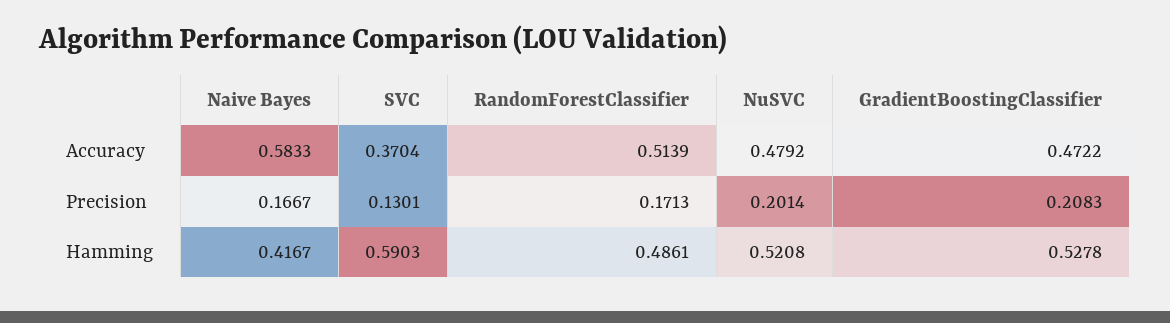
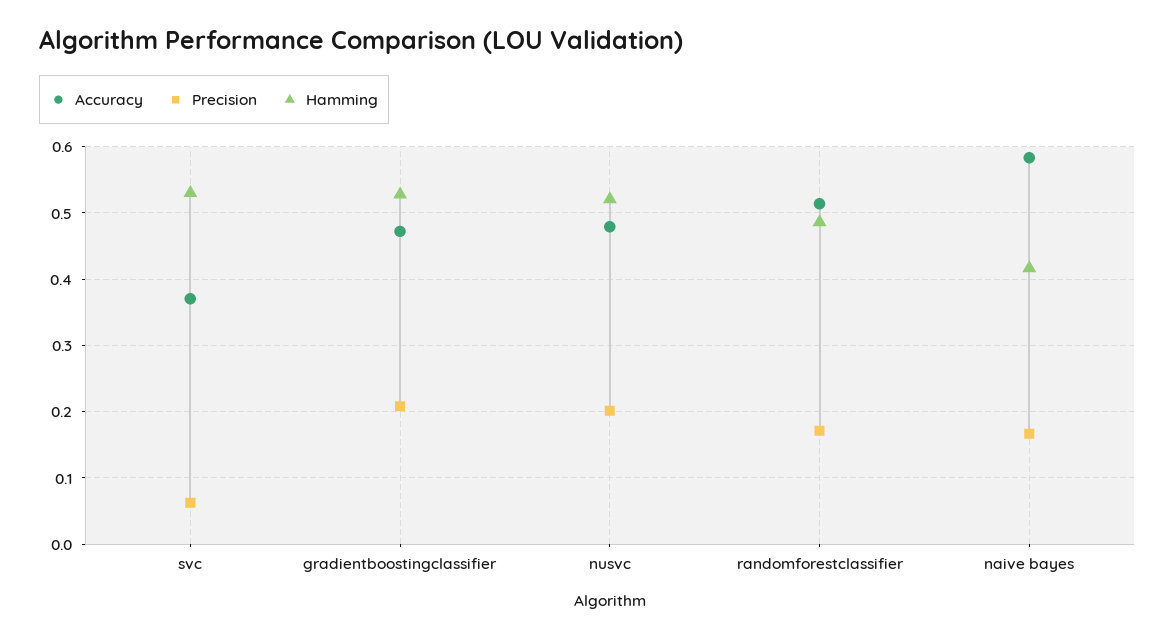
  {
    "Accuracy": {
      "Naive Bayes": 0.5833,
      "SVC": 0.3704,
      "RandomForestClassifier": 0.5139,
      "NuSVC": 0.4792,
      "GradientBoostingClassifier": 0.4722
    },
    "Precision": {
      "Naive Bayes": 0.1667,
-     "SVC": 0.1301,
+     "SVC": 0.06,
      "RandomForestClassifier": 0.1713,
      "NuSVC": 0.2014,
      "GradientBoostingClassifier": 0.2083
    },
    "Hamming": {
      "Naive Bayes": 0.4167,
-     "SVC": 0.5903,
+     "SVC": 0.53,
      "RandomForestClassifier": 0.4861,
      "NuSVC": 0.5208,
      "GradientBoostingClassifier": 0.5278
    }
  }

